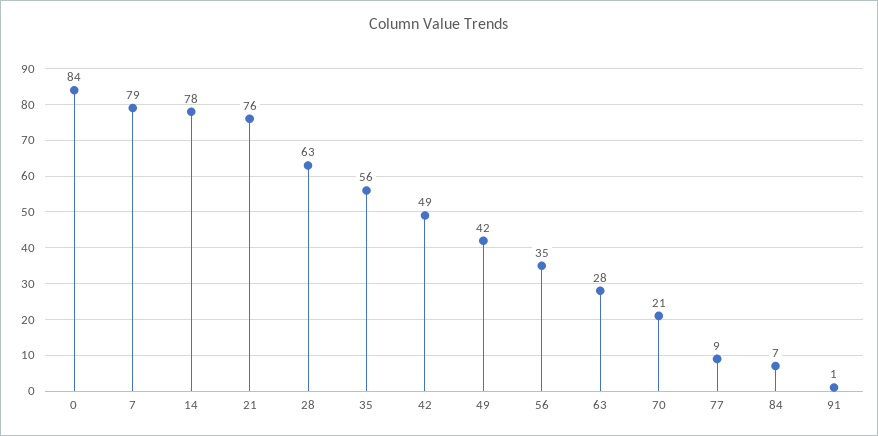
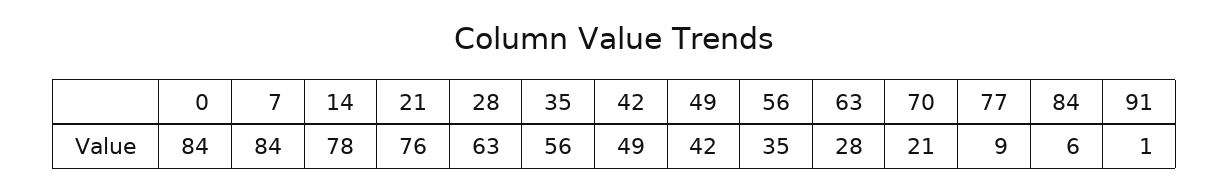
  {
    "0": 84,
-   "7": 79,
+   "7": 84,
    "14": 78,
    "21": 76,
    "28": 63,
    "35": 56,
    "42": 49,
    "49": 42,
    "56": 35,
    "63": 28,
    "70": 21,
    "77": 9,
-   "84": 7,
+   "84": 6,
    "91": 1
  }

